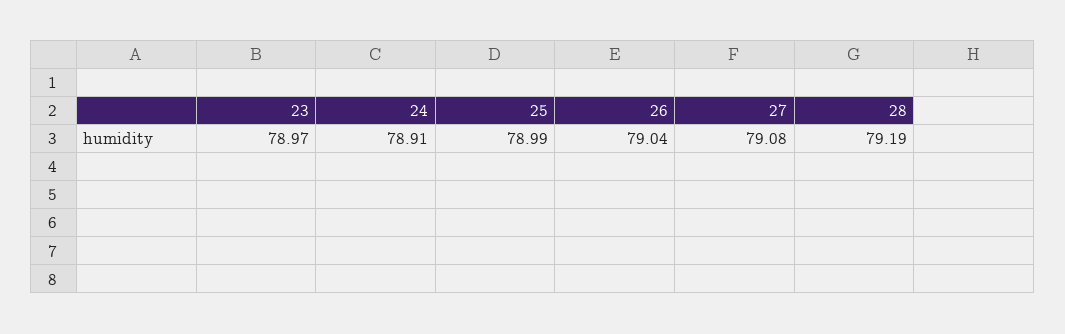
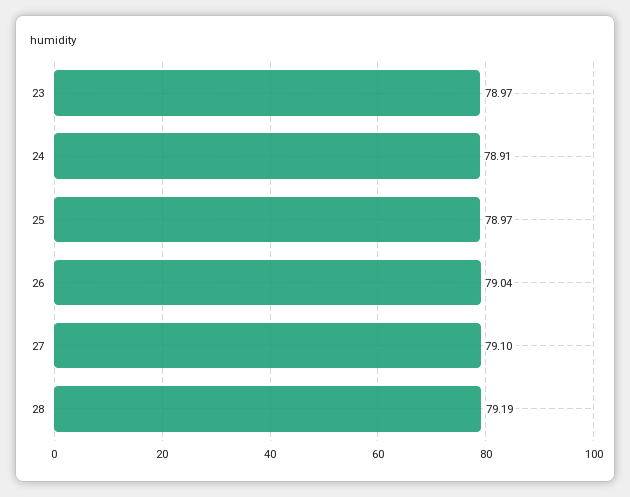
  {
    "23": 78.97,
    "24": 78.91,
-   "25": 78.99,
+   "25": 78.97,
    "26": 79.04,
-   "27": 79.08,
+   "27": 79.1,
    "28": 79.19
  }

